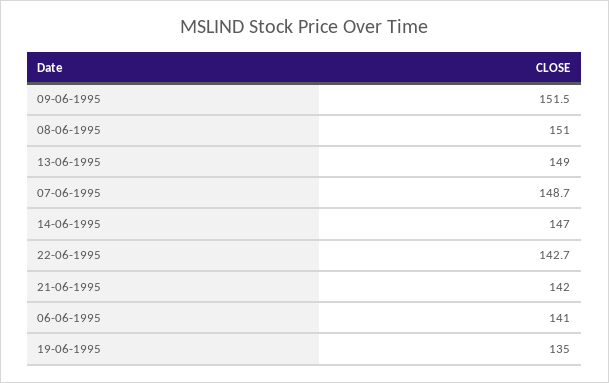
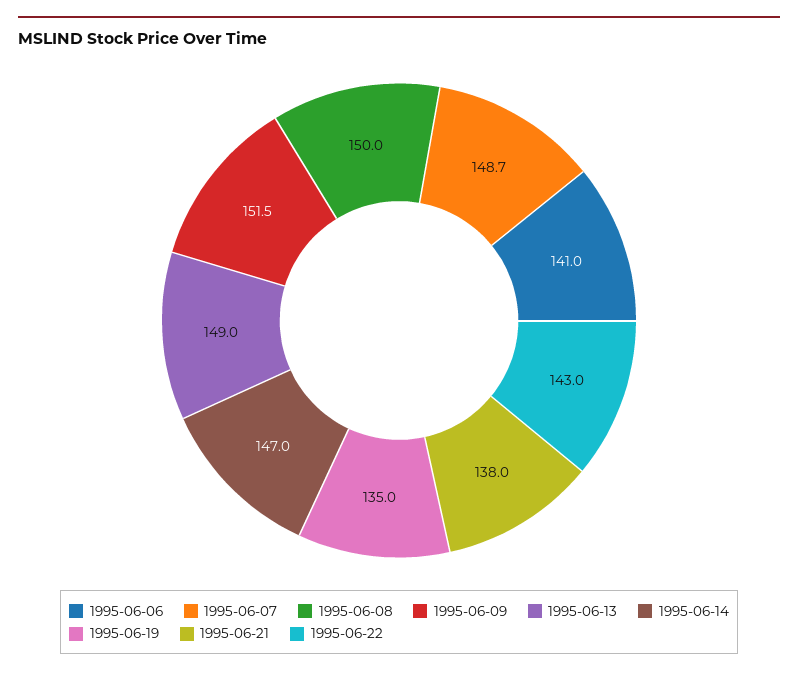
  {
    "09-06-1995": 151.5,
-   "08-06-1995": 151,
+   "08-06-1995": 150,
    "13-06-1995": 149,
    "07-06-1995": 148.7,
    "14-06-1995": 147,
-   "22-06-1995": 142.7,
+   "22-06-1995": 143,
-   "21-06-1995": 142,
+   "21-06-1995": 138,
    "06-06-1995": 141,
    "19-06-1995": 135
  }

